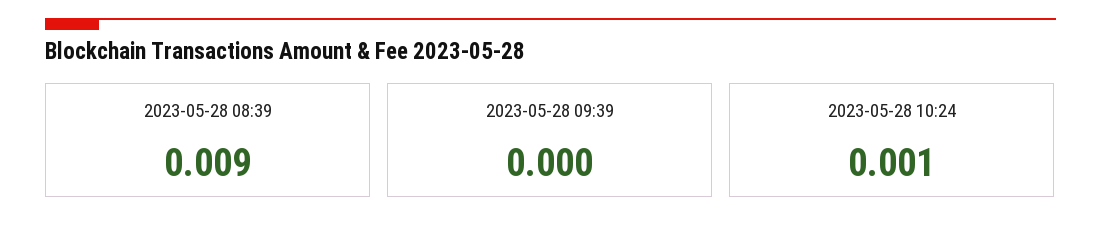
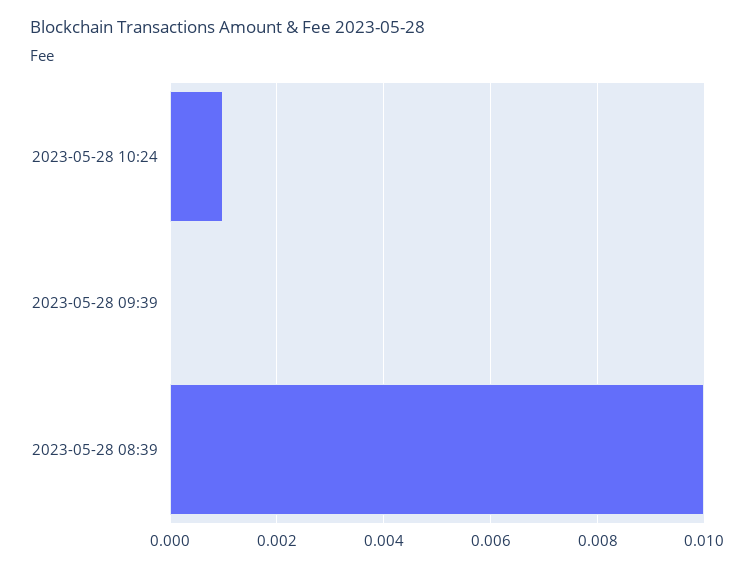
  {
-   "2023-05-28 08:39": 0.009,
+   "2023-05-28 08:39": 0.01,
    "2023-05-28 09:39": 0,
    "2023-05-28 10:24": 0.001
  }

